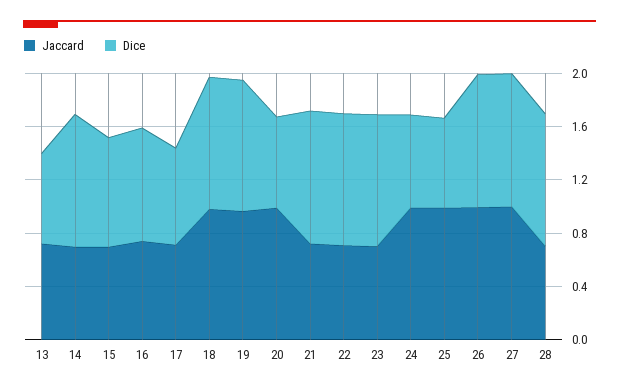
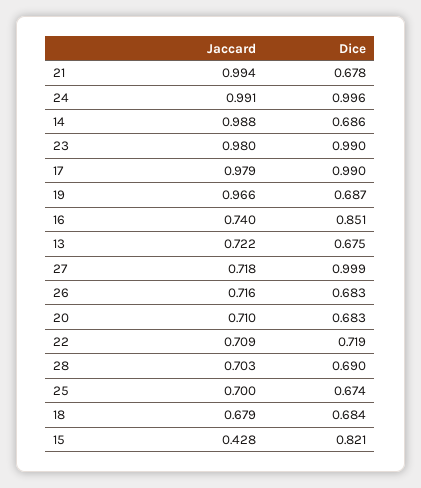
  {
    "Jaccard": {
      "13": 0.722,
-     "14": 0.7,
+     "14": 0.988,
-     "15": 0.7,
+     "15": 0.428,
      "16": 0.74,
-     "17": 0.7,
+     "17": 0.979,
-     "18": 1,
+     "18": 0.679,
      "19": 0.966,
-     "20": 1,
+     "20": 0.71,
-     "21": 0.7,
+     "21": 0.994,
      "22": 0.709,
-     "23": 0.7,
+     "23": 0.98,
      "24": 0.991,
-     "25": 1,
+     "25": 0.7,
-     "26": 1,
+     "26": 0.716,
-     "27": 1,
+     "27": 0.718,
      "28": 0.703
    },
    "Dice": {
      "13": 0.675,
-     "14": 1,
+     "14": 0.686,
      "15": 0.821,
      "16": 0.851,
-     "17": 0.7,
+     "17": 0.99,
-     "18": 1,
+     "18": 0.684,
-     "19": 1,
+     "19": 0.687,
      "20": 0.683,
-     "21": 1,
+     "21": 0.678,
-     "22": 1,
+     "22": 0.719,
      "23": 0.99,
-     "24": 0.7,
+     "24": 0.996,
      "25": 0.674,
-     "26": 1,
+     "26": 0.683,
      "27": 0.999,
-     "28": 1
+     "28": 0.69
    }
  }

